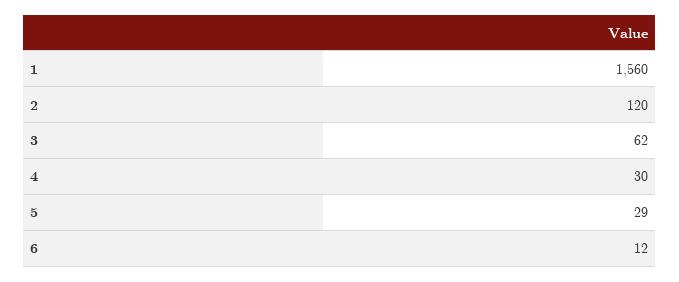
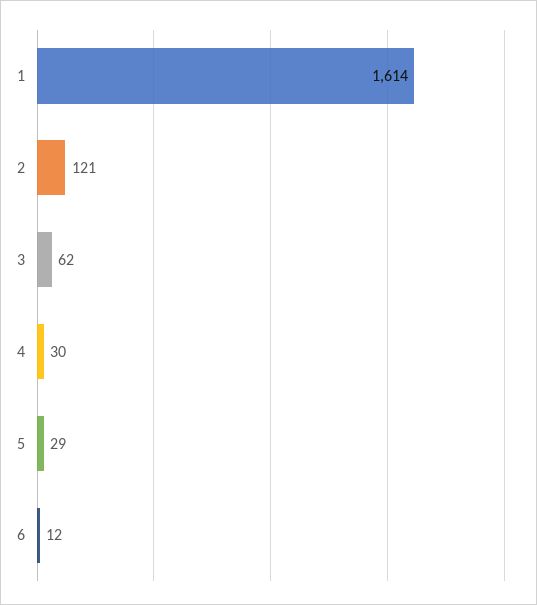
  {
-   "1": 1560,
+   "1": 1614,
-   "2": 120,
+   "2": 121,
    "3": 62,
    "4": 30,
    "5": 29,
    "6": 12
  }

